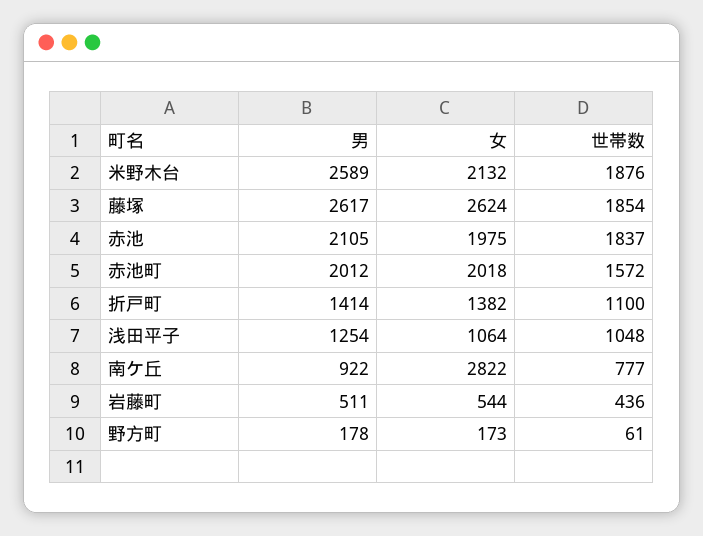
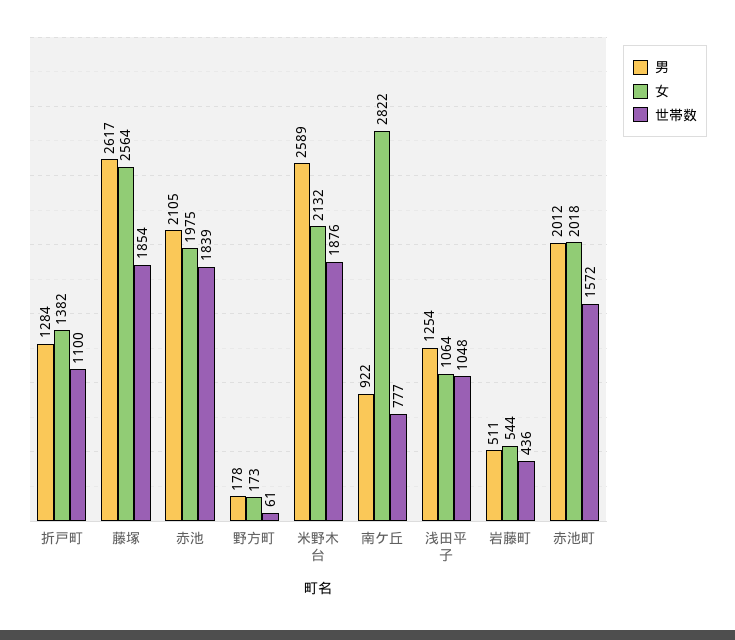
  {
    "男": {
      "米野木台": 2589,
      "藤塚": 2617,
      "赤池": 2105,
      "赤池町": 2012,
-     "折戸町": 1414,
+     "折戸町": 1284,
      "浅田平子": 1254,
      "南ケ丘": 922,
      "岩藤町": 511,
      "野方町": 178
    },
    "女": {
      "米野木台": 2132,
-     "藤塚": 2624,
+     "藤塚": 2564,
      "赤池": 1975,
      "赤池町": 2018,
      "折戸町": 1382,
      "浅田平子": 1064,
      "南ケ丘": 2822,
      "岩藤町": 544,
      "野方町": 173
    },
    "世帯数": {
      "米野木台": 1876,
      "藤塚": 1854,
-     "赤池": 1837,
+     "赤池": 1839,
      "赤池町": 1572,
      "折戸町": 1100,
      "浅田平子": 1048,
      "南ケ丘": 777,
      "岩藤町": 436,
      "野方町": 61
    }
  }

